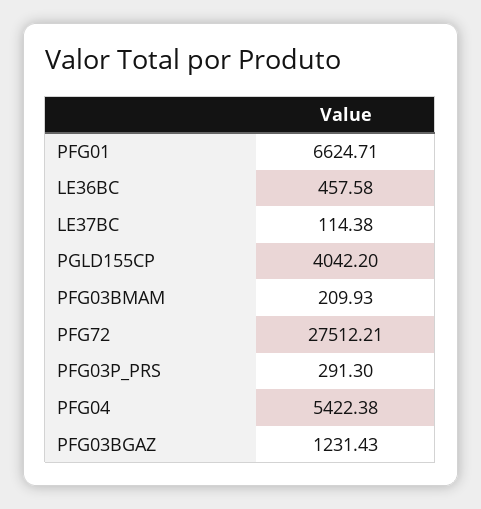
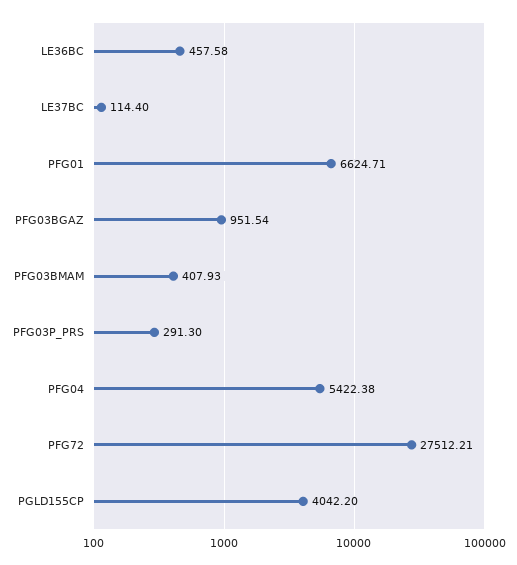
  {
    "PFG01": 6624.71,
    "LE36BC": 457.58,
-   "LE37BC": 114.38,
+   "LE37BC": 114.4,
    "PGLD155CP": 4042.2,
-   "PFG03BMAM": 209.93,
+   "PFG03BMAM": 407.93,
    "PFG72": 27512.21,
    "PFG03P_PRS": 291.3,
    "PFG04": 5422.38,
-   "PFG03BGAZ": 1231.43
+   "PFG03BGAZ": 951.54
  }

